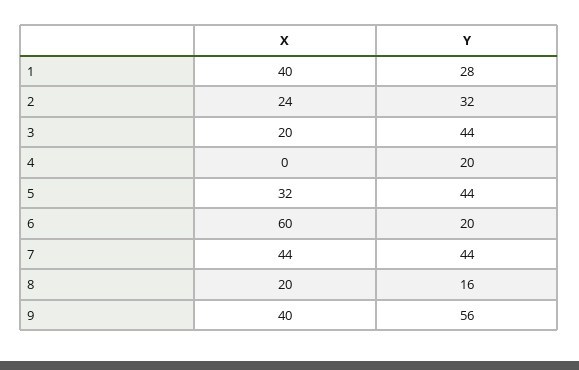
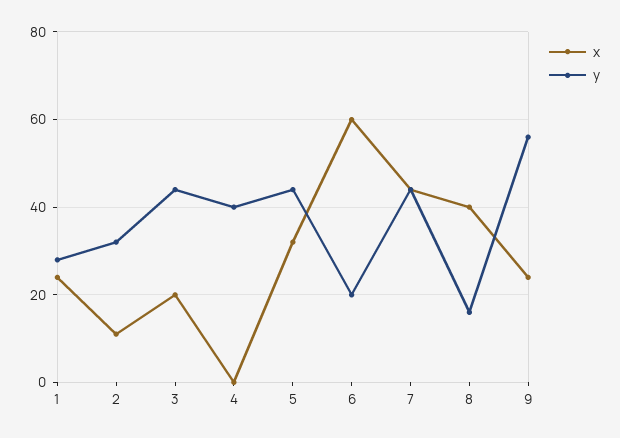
  {
    "X": {
-     "1": 40,
+     "1": 25,
-     "2": 24,
+     "2": 10,
      "3": 20,
      "4": 0,
      "5": 32,
      "6": 60,
      "7": 44,
-     "8": 20,
+     "8": 40,
-     "9": 40
+     "9": 25
    },
    "Y": {
      "1": 28,
      "2": 32,
      "3": 44,
-     "4": 20,
+     "4": 40,
      "5": 44,
      "6": 20,
      "7": 44,
      "8": 16,
      "9": 56
    }
  }

